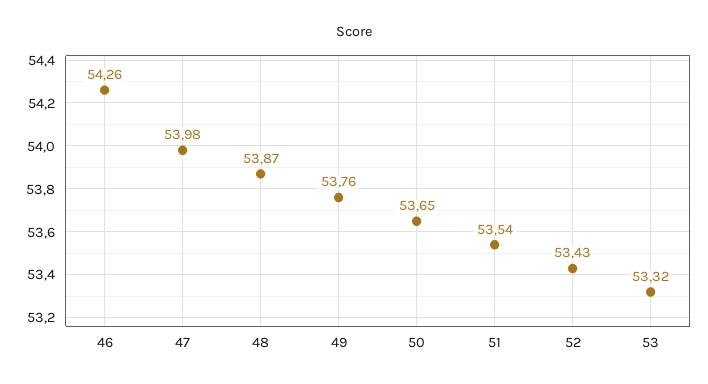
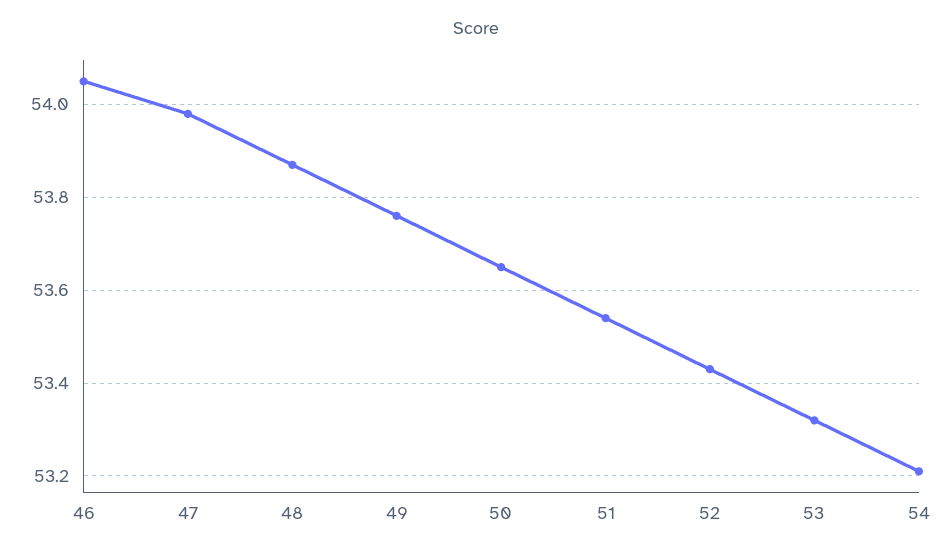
  {
-   "46": 54.26,
+   "46": 54.05,
    "47": 53.98,
    "48": 53.87,
    "49": 53.76,
    "50": 53.65,
    "51": 53.54,
    "52": 53.43,
-   "53": 53.32
+   "53": 53.32,
+   "54": 53.2
  }

